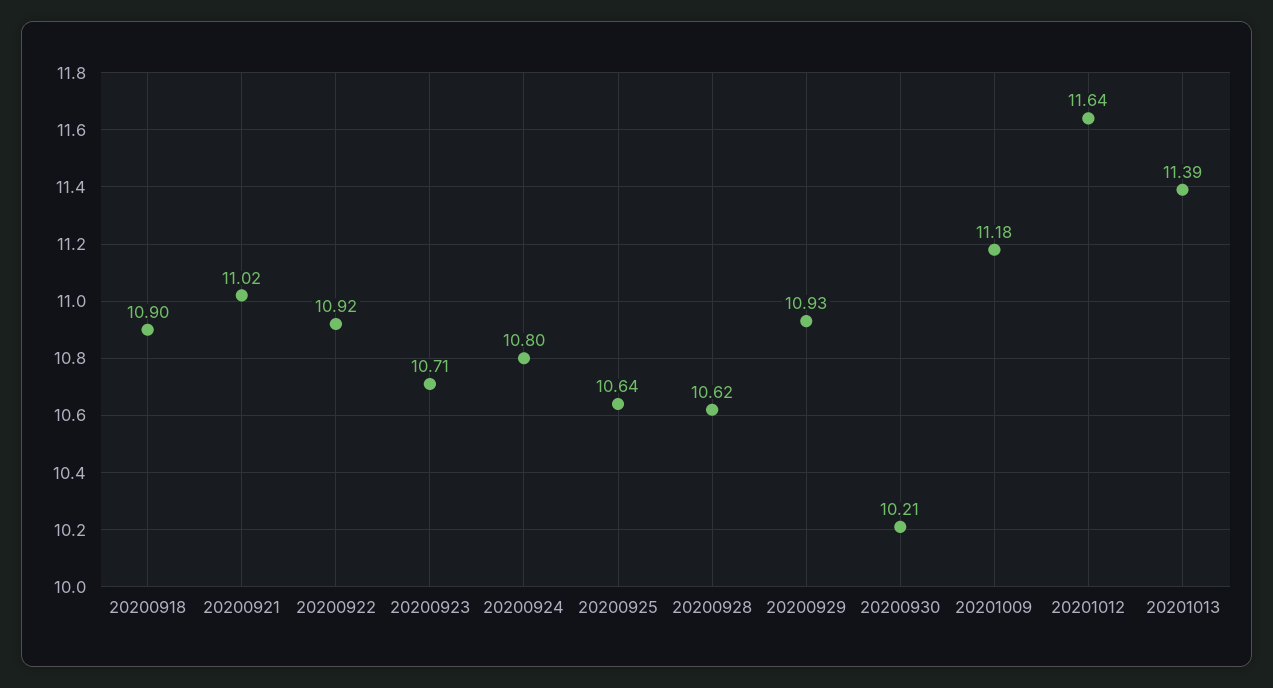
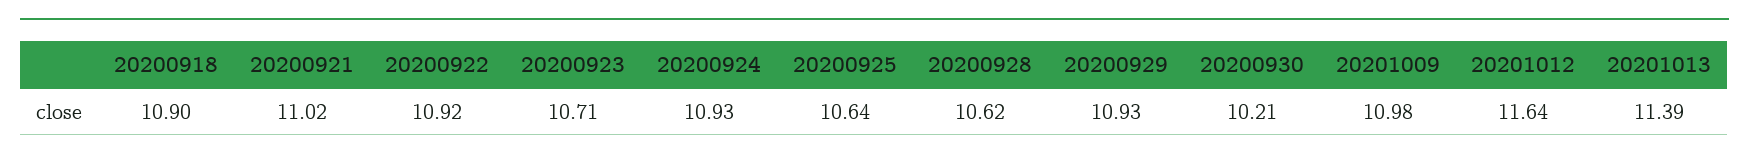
  {
    "20200918": 10.9,
    "20200921": 11.02,
    "20200922": 10.92,
    "20200923": 10.71,
-   "20200924": 10.8,
+   "20200924": 10.93,
    "20200925": 10.64,
    "20200928": 10.62,
    "20200929": 10.93,
    "20200930": 10.21,
-   "20201009": 11.18,
+   "20201009": 10.98,
    "20201012": 11.64,
    "20201013": 11.39
  }

